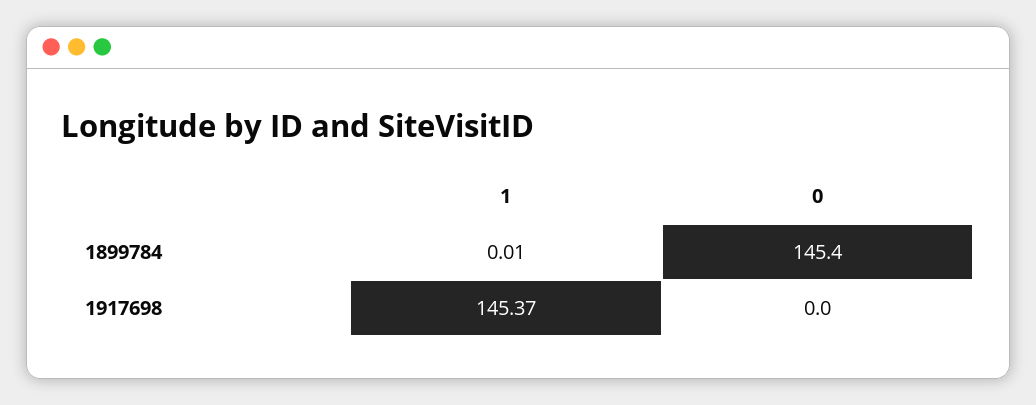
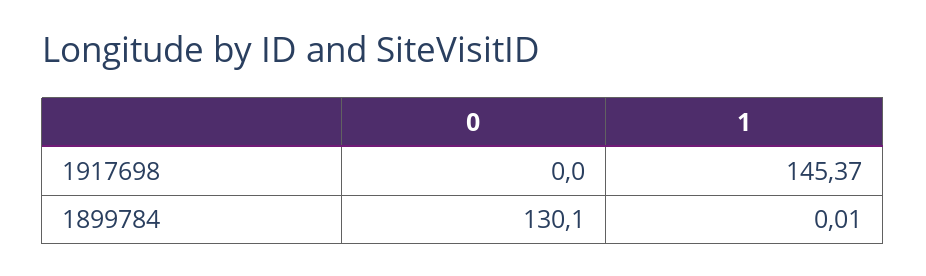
  {
    "1": {
      "1899784": 0.01,
      "1917698": 145.37
    },
    "0": {
-     "1899784": 145.4,
+     "1899784": 130.1,
      "1917698": 0
    }
  }

